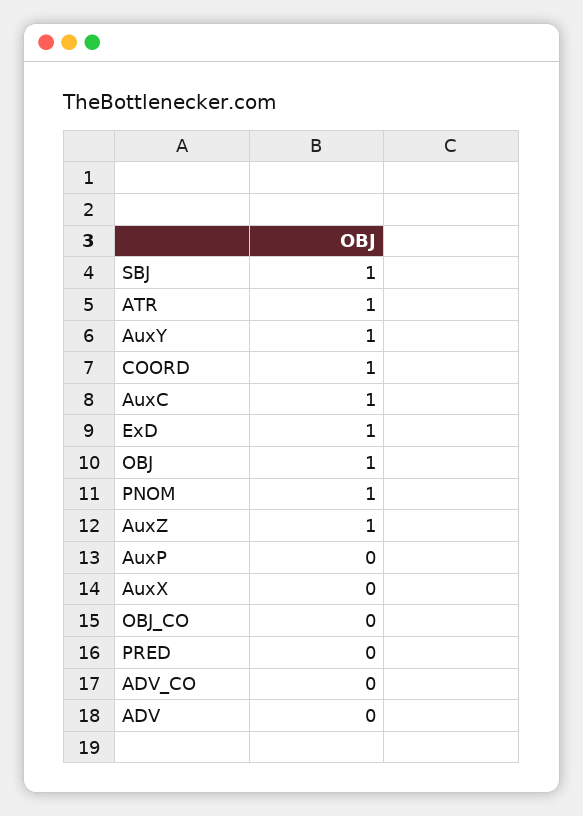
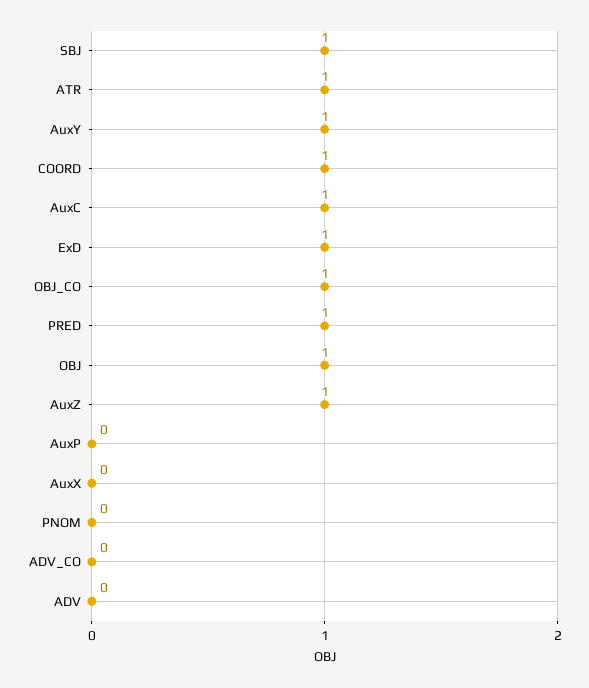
  {
    "SBJ": 1,
    "ATR": 1,
    "AuxY": 1,
    "COORD": 1,
    "AuxC": 1,
    "ExD": 1,
    "OBJ": 1,
-   "PNOM": 1,
+   "PNOM": 0,
    "AuxZ": 1,
    "AuxP": 0,
    "AuxX": 0,
-   "OBJ_CO": 0,
+   "OBJ_CO": 1,
-   "PRED": 0,
+   "PRED": 1,
    "ADV_CO": 0,
    "ADV": 0
  }

